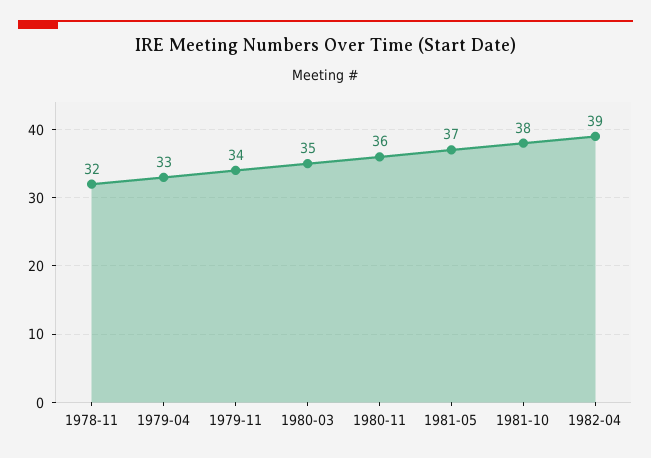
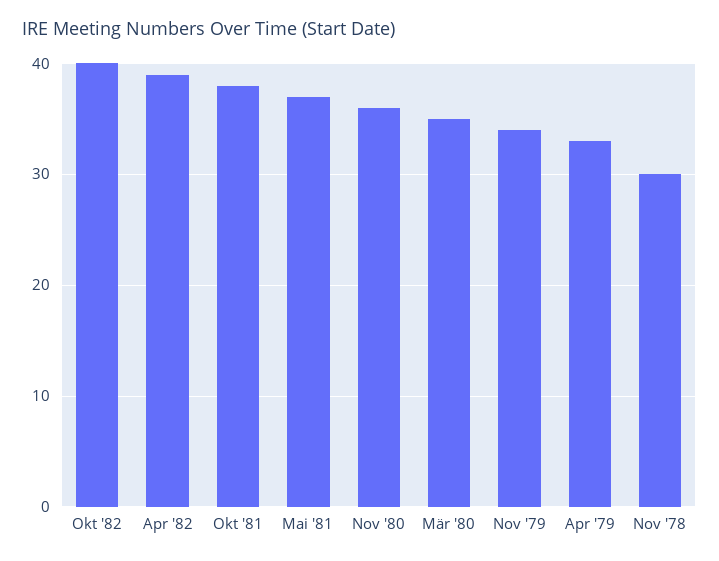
  {
-   "1978-11": 32,
+   "1978-11": 30,
    "1979-04": 33,
    "1979-11": 34,
    "1980-03": 35,
    "1980-11": 36,
    "1981-05": 37,
    "1981-10": 38,
-   "1982-04": 39
+   "1982-04": 39,
+   "Okt '82": 40
  }

